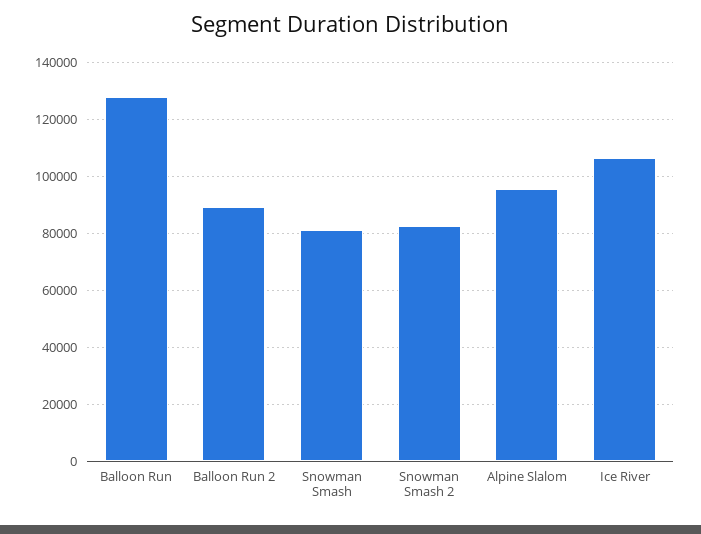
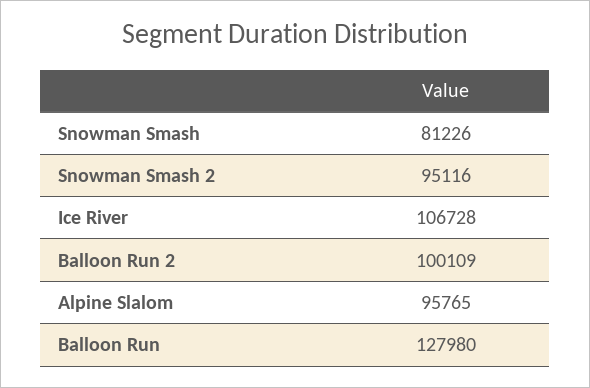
  {
    "Balloon Run": 127980,
-   "Balloon Run 2": 90000,
+   "Balloon Run 2": 100109,
    "Snowman Smash": 81226,
-   "Snowman Smash 2": 82500,
+   "Snowman Smash 2": 95116,
    "Alpine Slalom": 95765,
    "Ice River": 106728
  }

